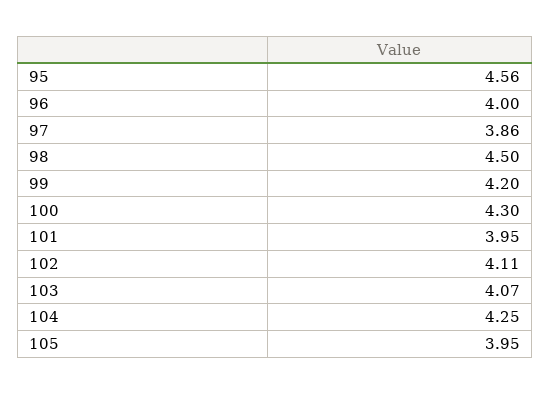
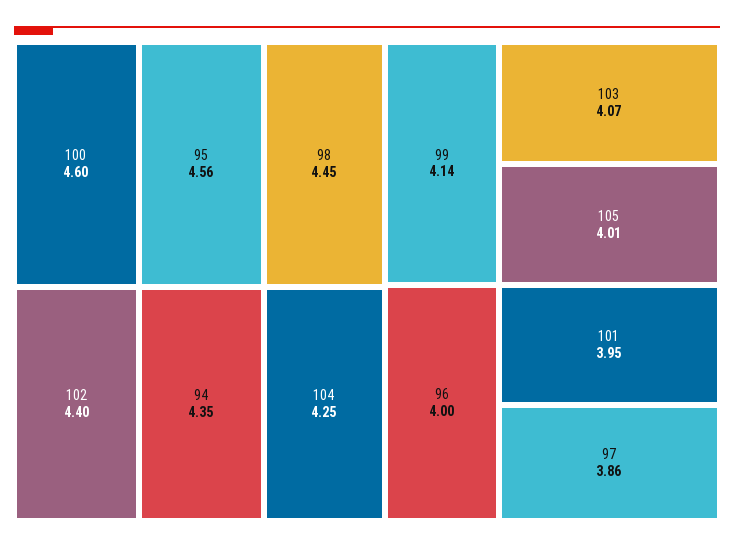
  {
    "95": 4.56,
    "96": 4,
    "97": 3.86,
-   "98": 4.5,
+   "98": 4.45,
-   "99": 4.2,
+   "99": 4.14,
-   "100": 4.3,
+   "100": 4.6,
    "101": 3.95,
-   "102": 4.11,
+   "102": 4.4,
    "103": 4.07,
    "104": 4.25,
-   "105": 3.95
+   "105": 4.01,
+   "94": 4.35
  }

